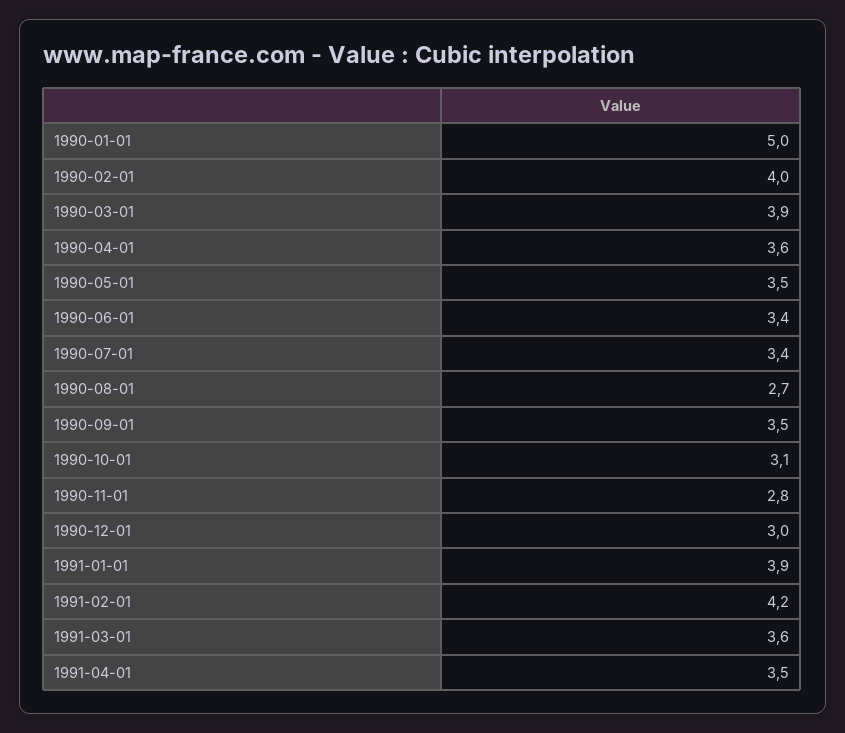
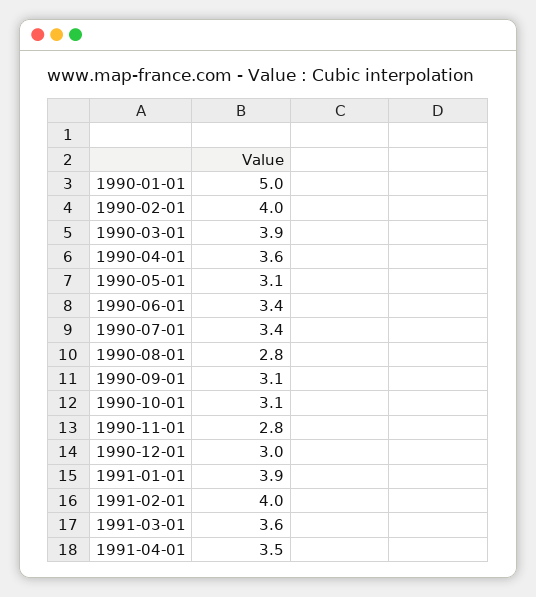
  {
    "1990-01-01": 5,
    "1990-02-01": 4,
    "1990-03-01": 3.9,
    "1990-04-01": 3.6,
-   "1990-05-01": 3.5,
+   "1990-05-01": 3.1,
    "1990-06-01": 3.4,
    "1990-07-01": 3.4,
-   "1990-08-01": 2.7,
+   "1990-08-01": 2.8,
-   "1990-09-01": 3.5,
+   "1990-09-01": 3.1,
    "1990-10-01": 3.1,
    "1990-11-01": 2.8,
    "1990-12-01": 3,
    "1991-01-01": 3.9,
-   "1991-02-01": 4.2,
+   "1991-02-01": 4,
    "1991-03-01": 3.6,
    "1991-04-01": 3.5
  }

